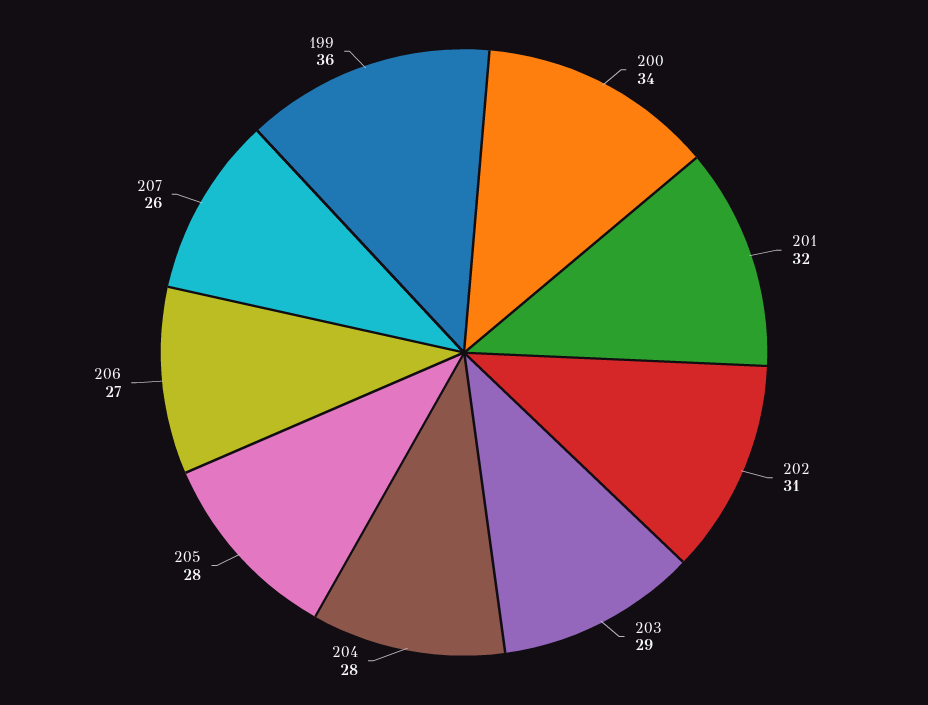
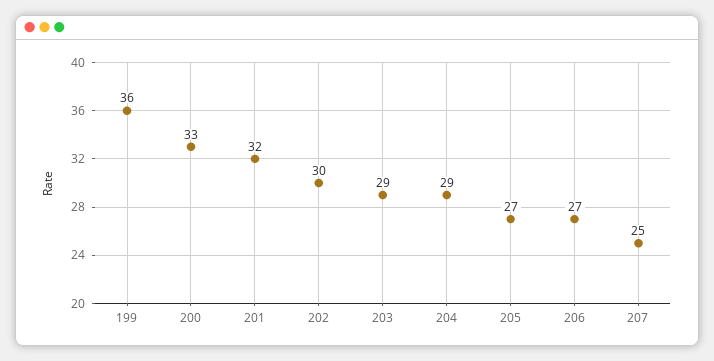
  {
-   "200": 34,
+   "200": 33,
    "201": 32,
-   "202": 31,
+   "202": 30,
    "203": 29,
-   "204": 28,
+   "204": 29,
-   "205": 28,
+   "205": 27,
    "206": 27,
-   "207": 26,
+   "207": 25,
    "199": 36
  }

